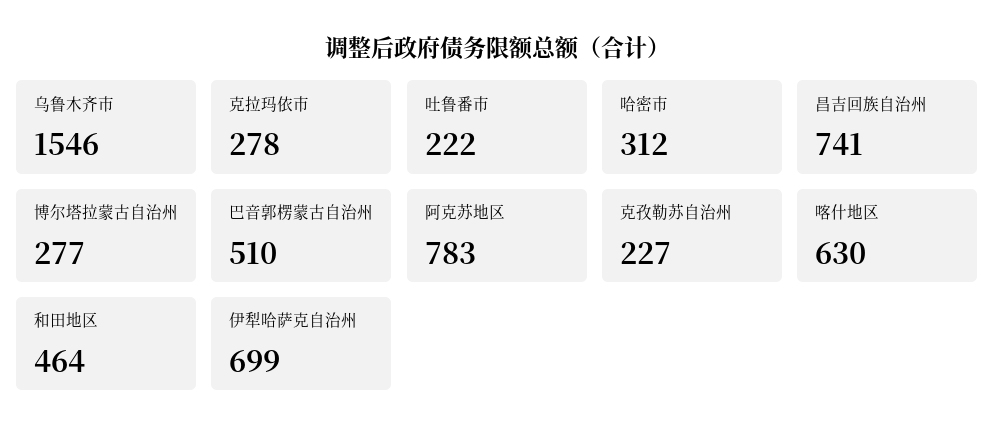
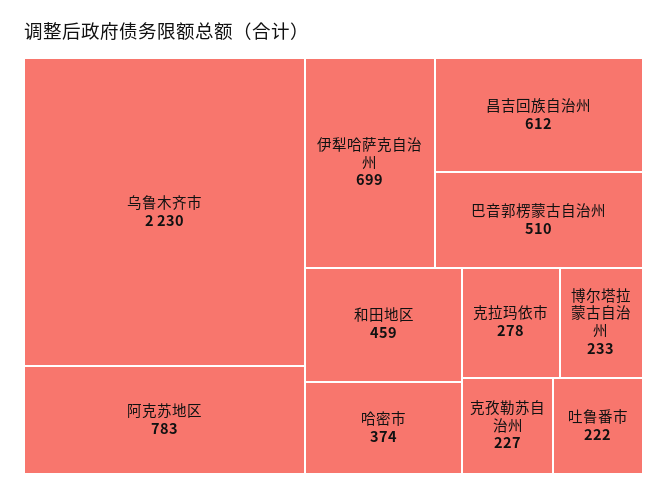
  {
-   "乌鲁木齐市": 1546,
+   "乌鲁木齐市": 2230,
    "克拉玛依市": 278,
    "吐鲁番市": 222,
-   "哈密市": 312,
+   "哈密市": 374,
-   "昌吉回族自治州": 741,
+   "昌吉回族自治州": 612,
-   "博尔塔拉蒙古自治州": 277,
+   "博尔塔拉蒙古自治州": 233,
    "巴音郭楞蒙古自治州": 510,
    "阿克苏地区": 783,
    "克孜勒苏自治州": 227,
-   "喀什地区": 630,
-   "和田地区": 464,
+   "和田地区": 459,
    "伊犁哈萨克自治州": 699
  }

